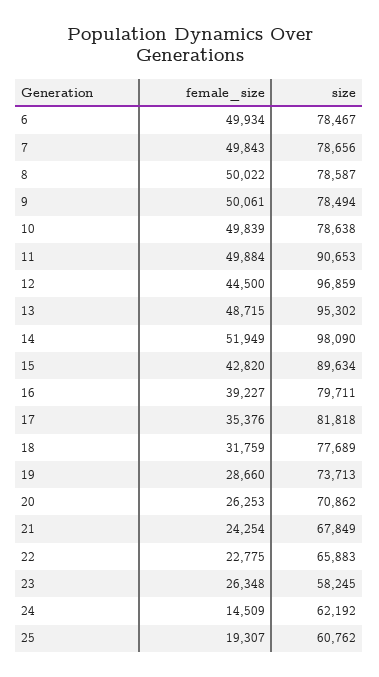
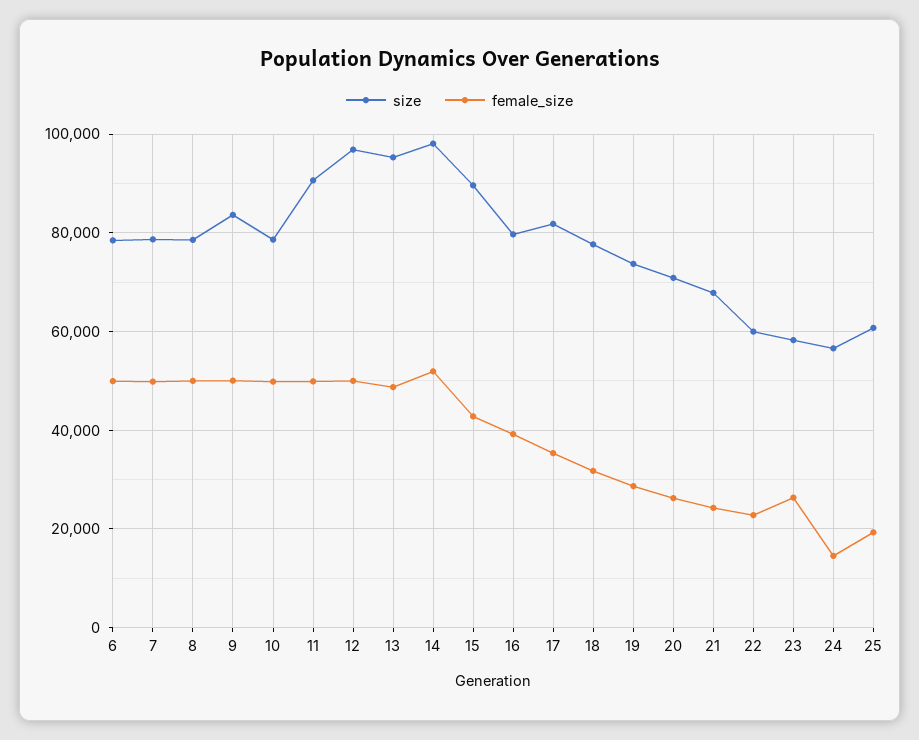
  {
    "female_size": {
      "6": 49934,
      "7": 49843,
      "8": 50022,
      "9": 50061,
      "10": 49839,
      "11": 49884,
-     "12": 44500,
+     "12": 50000,
      "13": 48715,
      "14": 51949,
      "15": 42820,
      "16": 39227,
      "17": 35376,
      "18": 31759,
      "19": 28660,
      "20": 26253,
      "21": 24254,
      "22": 22775,
      "23": 26348,
      "24": 14509,
      "25": 19307
    },
    "size": {
      "6": 78467,
      "7": 78656,
      "8": 78587,
-     "9": 78494,
+     "9": 84000,
      "10": 78638,
      "11": 90653,
      "12": 96859,
      "13": 95302,
      "14": 98090,
      "15": 89634,
      "16": 79711,
      "17": 81818,
      "18": 77689,
      "19": 73713,
      "20": 70862,
      "21": 67849,
-     "22": 65883,
+     "22": 60000,
      "23": 58245,
-     "24": 62192,
+     "24": 56000,
      "25": 60762
    }
  }

